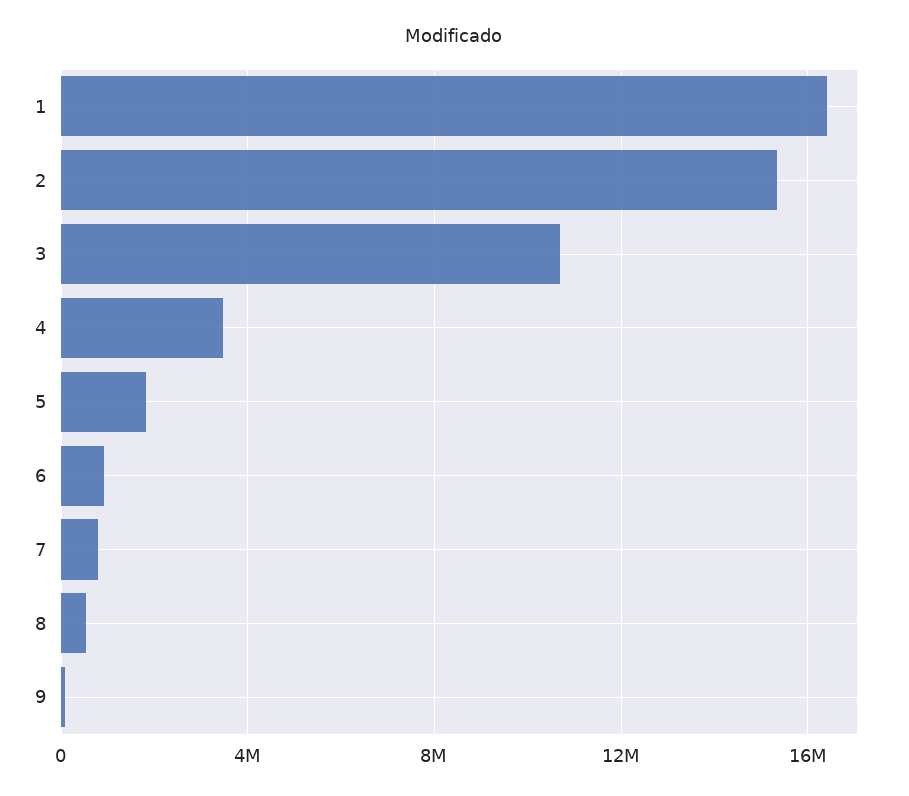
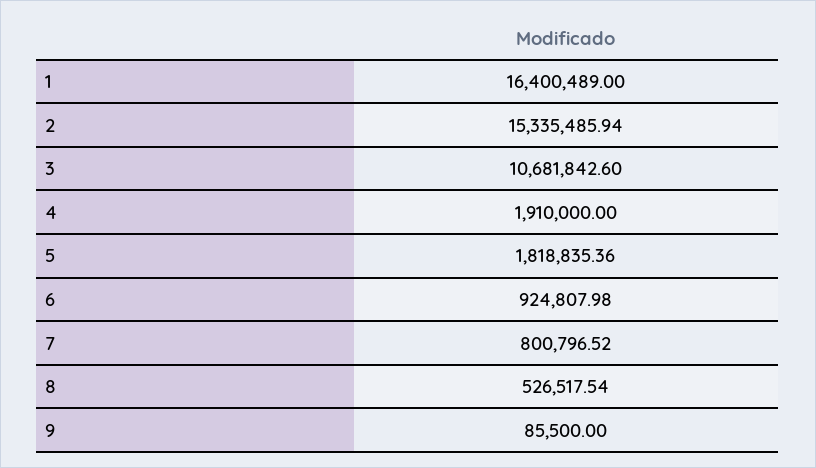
  {
    "1": 16400489,
    "2": 15335485.94,
    "3": 10681842.6,
-   "4": 3500000,
+   "4": 1910000,
    "5": 1818835.36,
    "6": 924807.98,
    "7": 800796.52,
    "8": 526517.54,
    "9": 85500
  }

